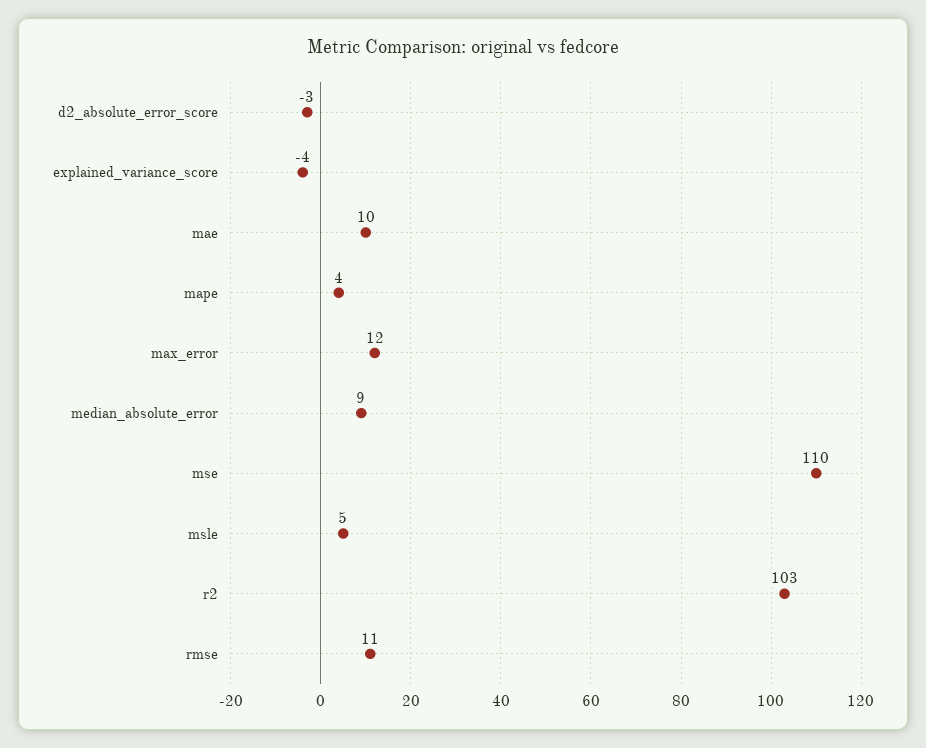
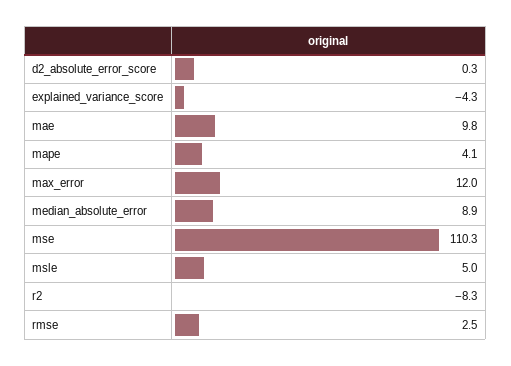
  {
-   "d2_absolute_error_score": -3,
+   "d2_absolute_error_score": 0.3,
    "explained_variance_score": -4.3,
    "mae": 9.8,
    "mape": 4.1,
    "max_error": 12,
    "median_absolute_error": 8.9,
    "mse": 110.3,
    "msle": 5,
-   "r2": 103,
+   "r2": -8.3,
-   "rmse": 11
+   "rmse": 2.5
  }

